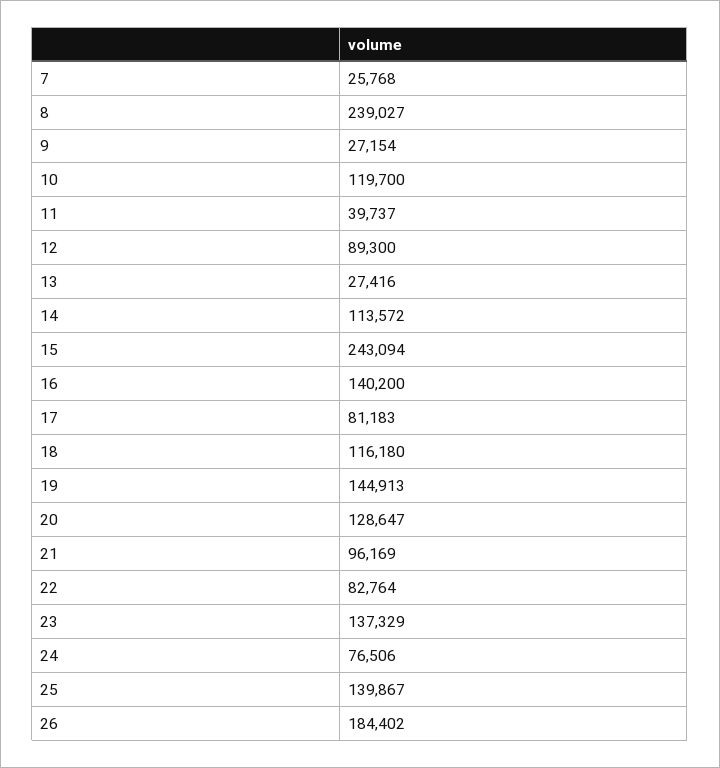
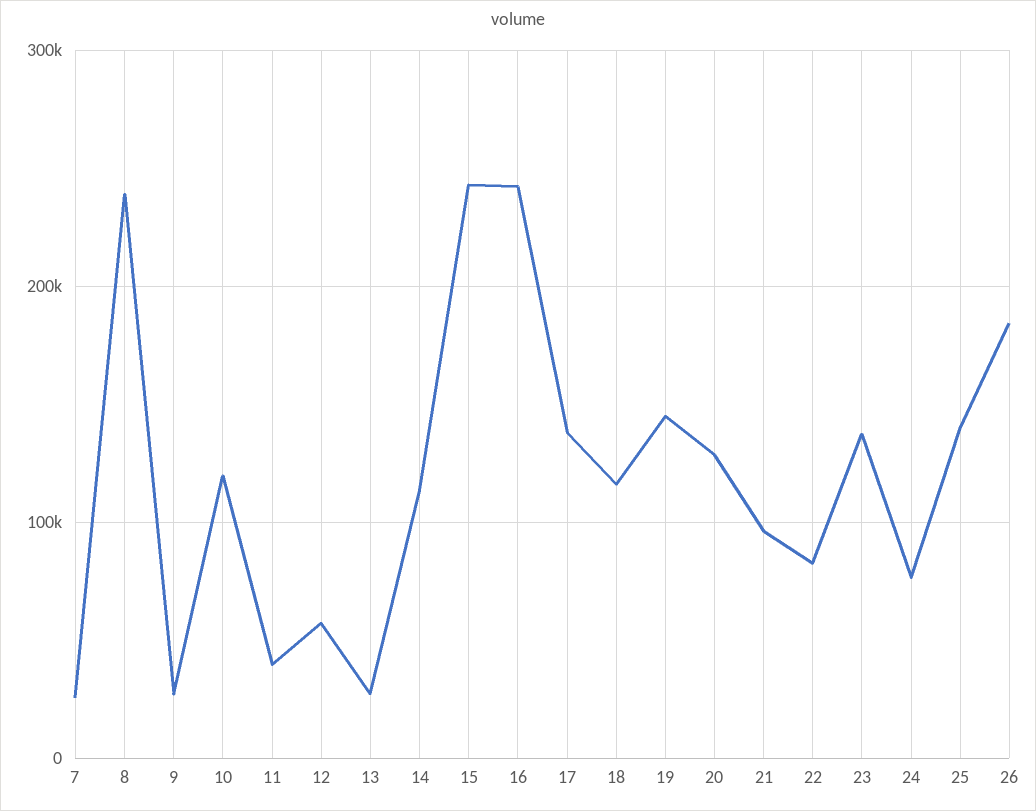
  {
    "7": 25768,
    "8": 239027,
    "9": 27154,
    "10": 119700,
    "11": 39737,
-   "12": 89300,
+   "12": 60000,
    "13": 27416,
    "14": 113572,
    "15": 243094,
-   "16": 140200,
+   "16": 240000,
-   "17": 81183,
+   "17": 140000,
    "18": 116180,
    "19": 144913,
    "20": 128647,
    "21": 96169,
    "22": 82764,
    "23": 137329,
    "24": 76506,
    "25": 139867,
    "26": 184402
  }

